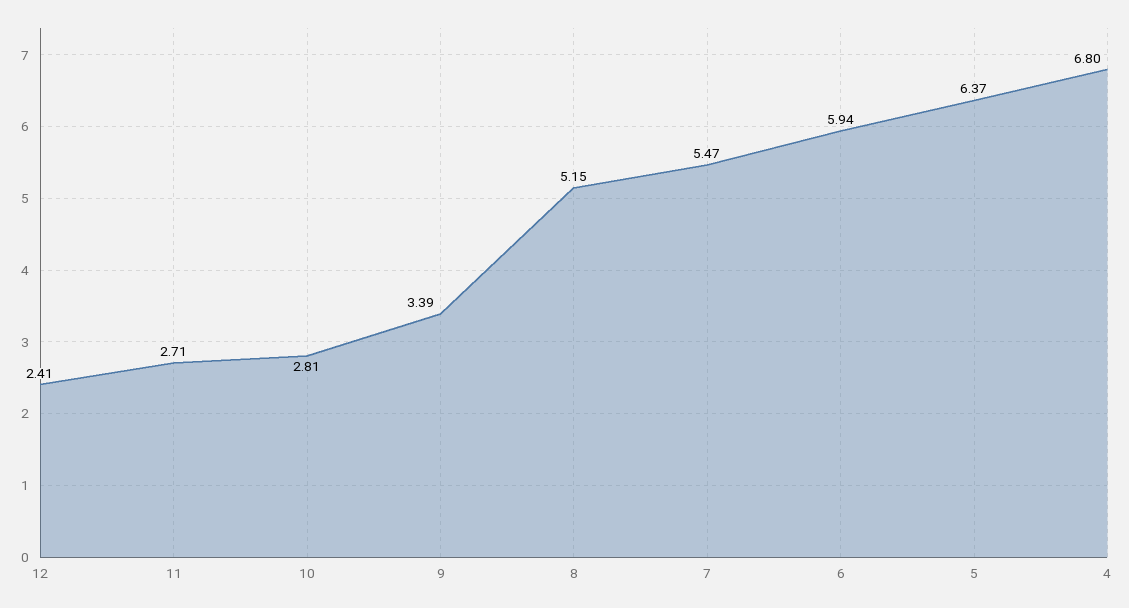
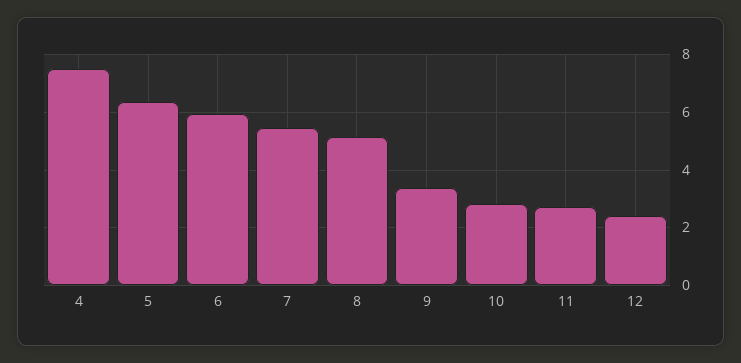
  {
    "12": 2.41,
    "11": 2.71,
    "10": 2.81,
    "9": 3.39,
    "8": 5.15,
    "7": 5.47,
    "6": 5.94,
    "5": 6.37,
-   "4": 6.8
+   "4": 7.5
  }

